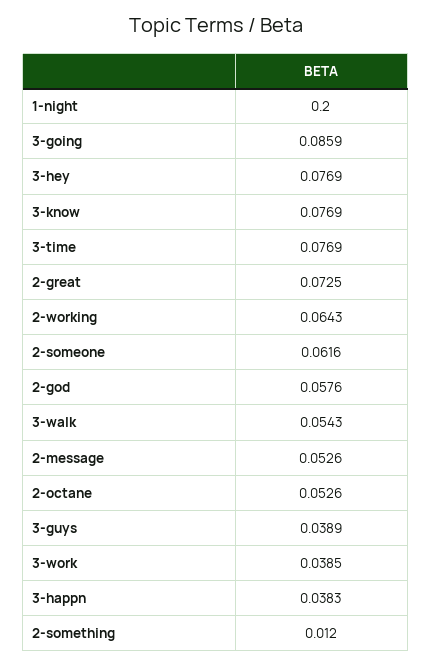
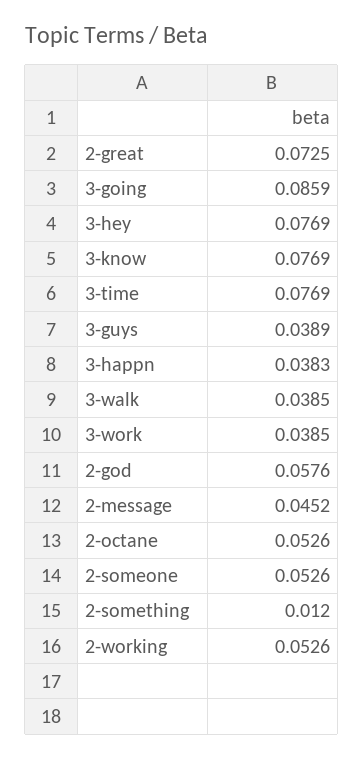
  {
-   "1-night": 0.2,
    "3-going": 0.0859,
    "3-hey": 0.0769,
    "3-know": 0.0769,
    "3-time": 0.0769,
    "2-great": 0.0725,
-   "2-working": 0.0643,
+   "2-working": 0.0526,
-   "2-someone": 0.0616,
+   "2-someone": 0.0526,
    "2-god": 0.0576,
-   "3-walk": 0.0543,
+   "3-walk": 0.0385,
-   "2-message": 0.0526,
+   "2-message": 0.0452,
    "2-octane": 0.0526,
    "3-guys": 0.0389,
    "3-work": 0.0385,
    "3-happn": 0.0383,
    "2-something": 0.012
  }

